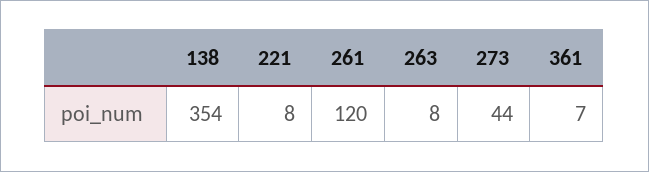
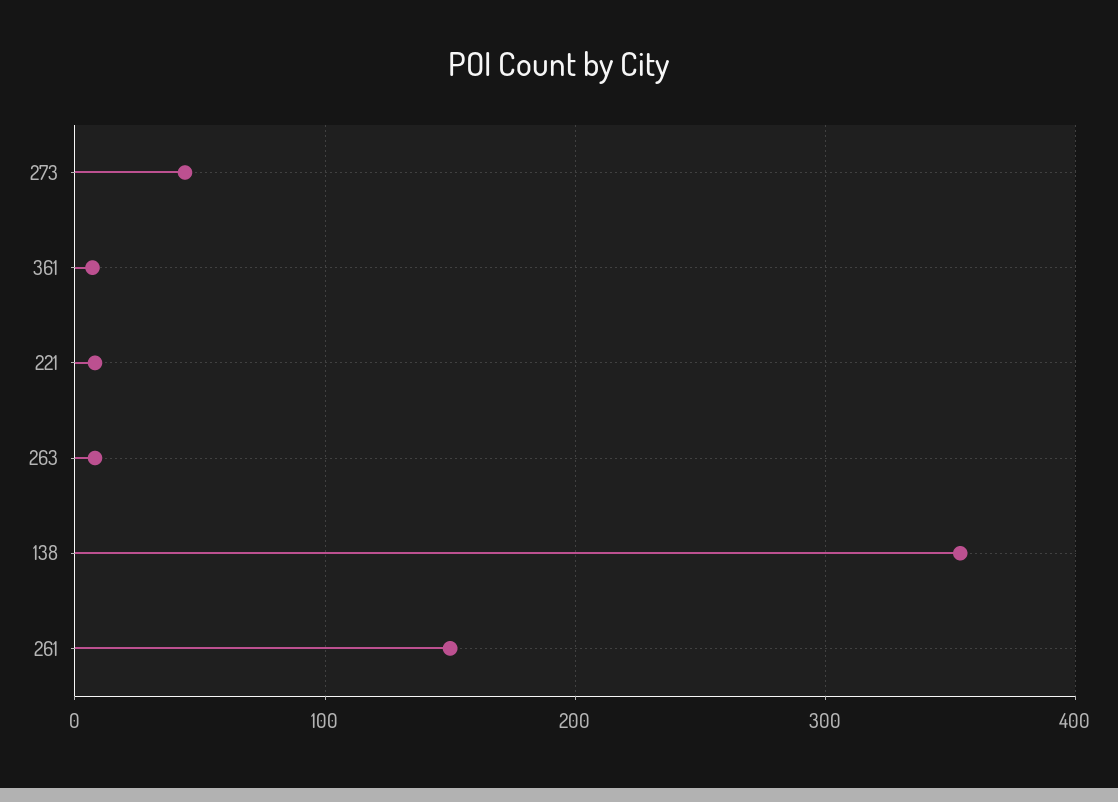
  {
    "138": 354,
    "221": 8,
-   "261": 120,
+   "261": 150,
    "263": 8,
    "273": 44,
    "361": 7
  }

